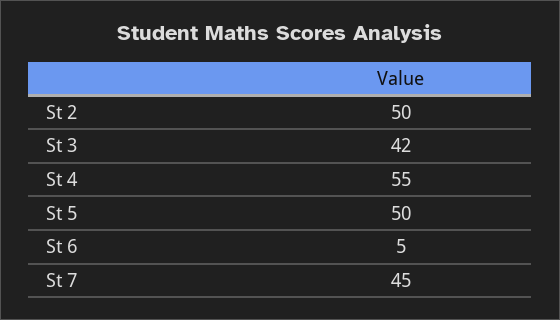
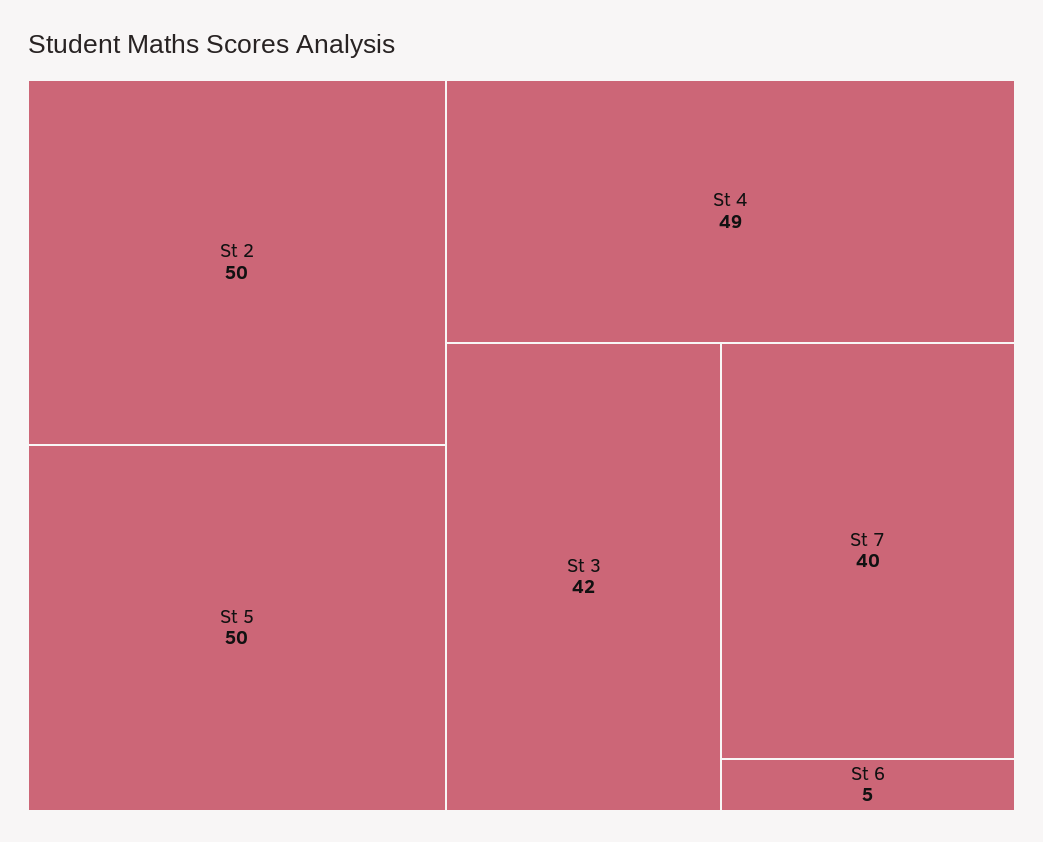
  {
    "St 2": 50,
    "St 3": 42,
-   "St 4": 55,
+   "St 4": 49,
    "St 5": 50,
    "St 6": 5,
-   "St 7": 45
+   "St 7": 40
  }

